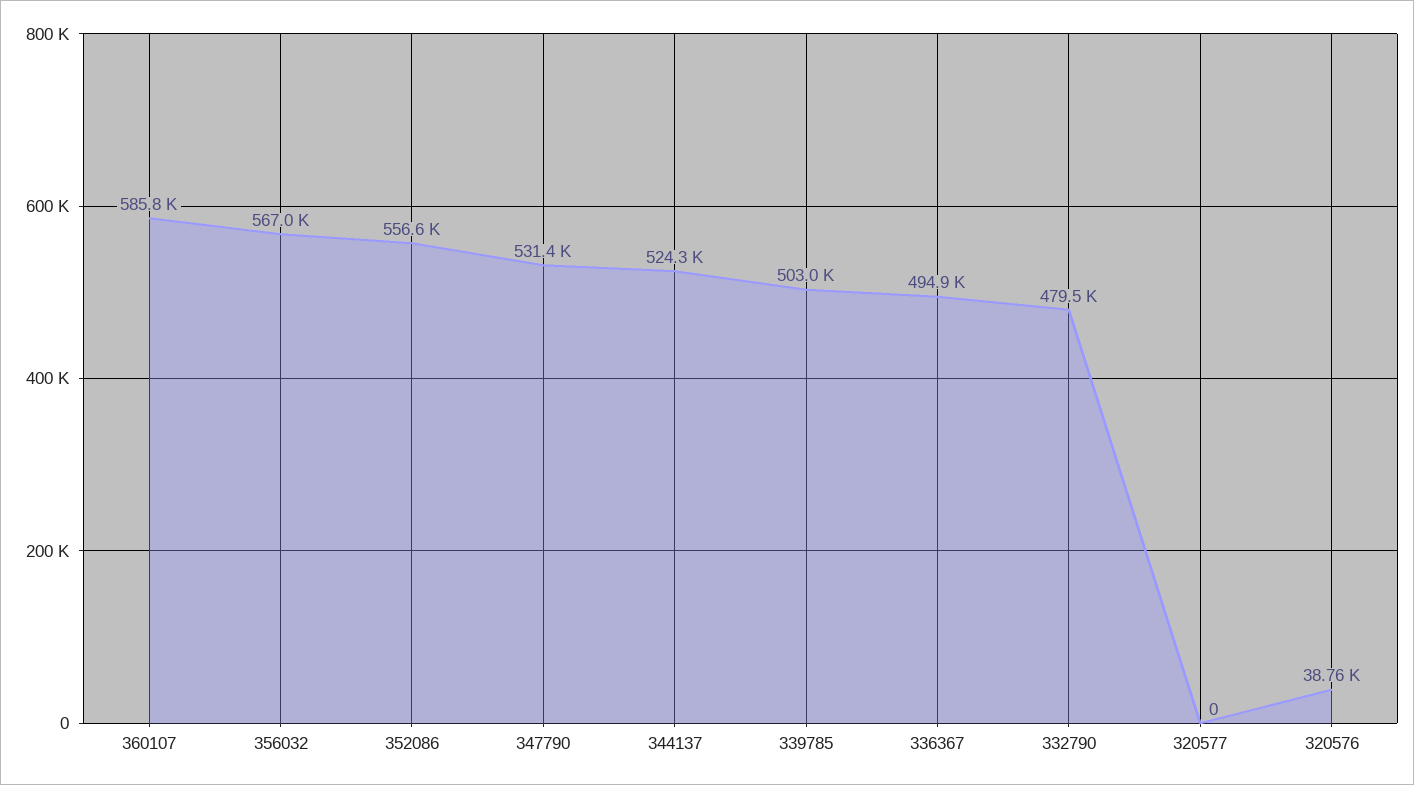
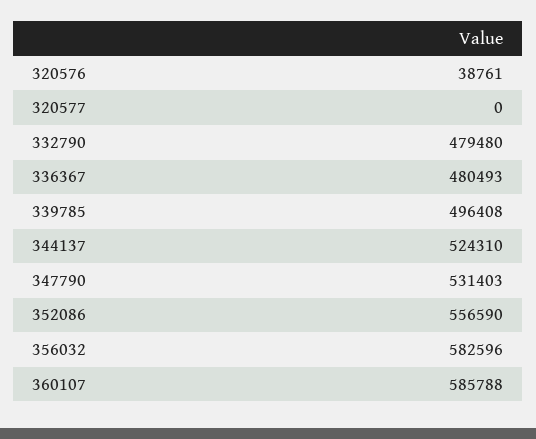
  {
    "360107": 585788,
-   "356032": 567000,
+   "356032": 582596,
    "352086": 556590,
    "347790": 531403,
    "344137": 524310,
-   "339785": 503000,
+   "339785": 496408,
-   "336367": 494900,
+   "336367": 480493,
    "332790": 479480,
    "320577": 0,
    "320576": 38761
  }

